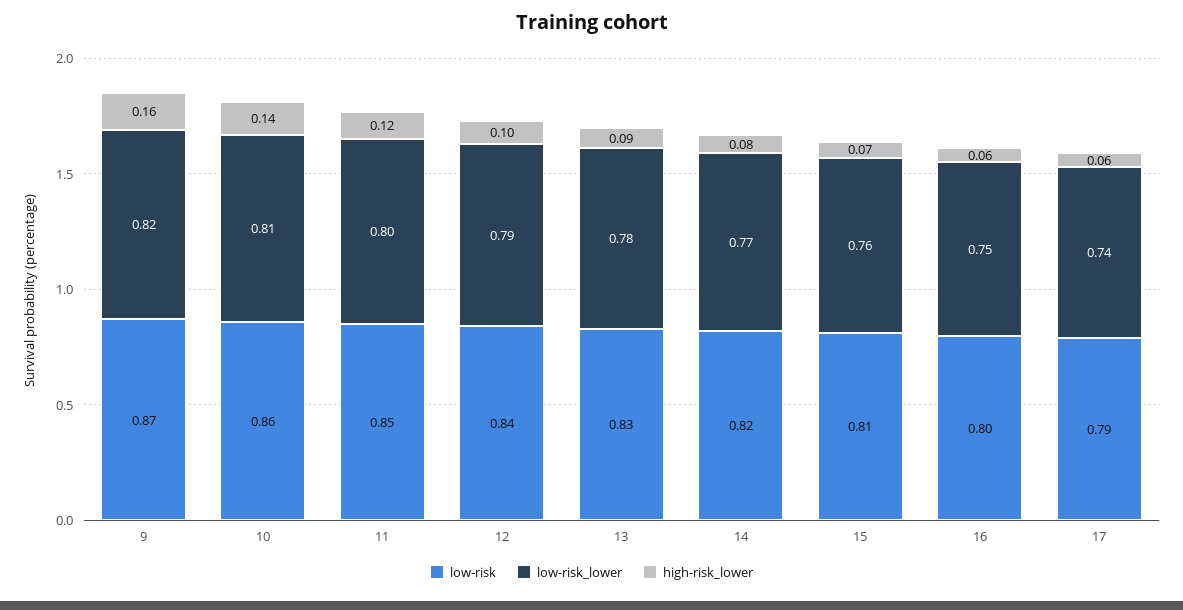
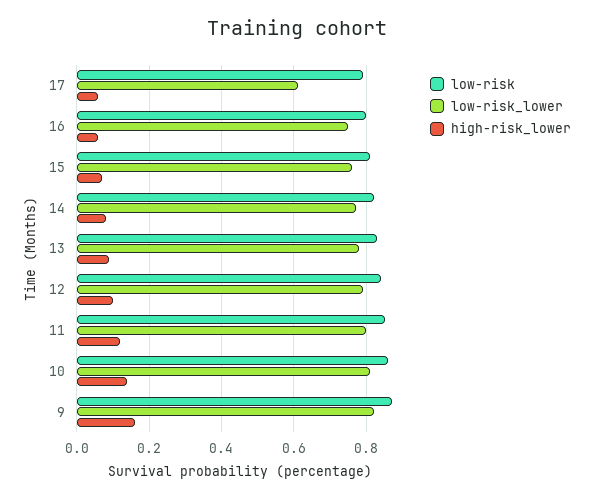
  {
    "low-risk": {
      "9": 0.87,
      "10": 0.86,
      "11": 0.85,
      "12": 0.84,
      "13": 0.83,
      "14": 0.82,
      "15": 0.81,
      "16": 0.8,
      "17": 0.79
    },
    "low-risk_lower": {
      "9": 0.82,
      "10": 0.81,
      "11": 0.8,
      "12": 0.79,
      "13": 0.78,
      "14": 0.77,
      "15": 0.76,
      "16": 0.75,
-     "17": 0.74
+     "17": 0.6
    },
    "high-risk_lower": {
      "9": 0.16,
      "10": 0.14,
      "11": 0.12,
      "12": 0.1,
      "13": 0.09,
      "14": 0.08,
      "15": 0.07,
      "16": 0.06,
      "17": 0.06
    }
  }

